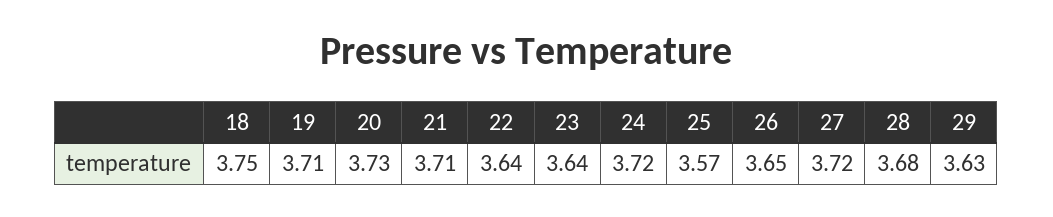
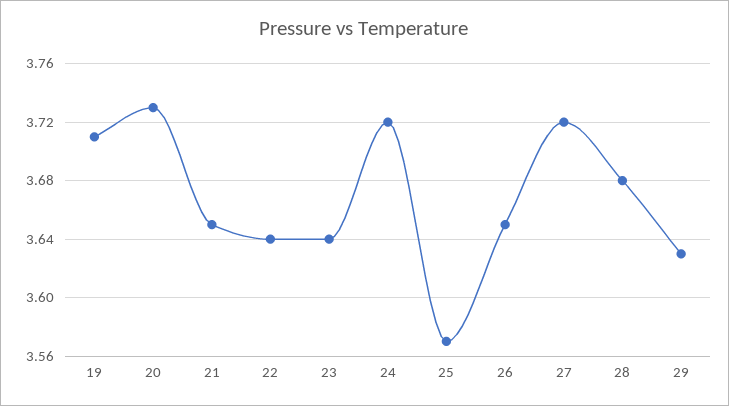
  {
-   "18": 3.75,
    "19": 3.71,
    "20": 3.73,
-   "21": 3.71,
+   "21": 3.65,
    "22": 3.64,
    "23": 3.64,
    "24": 3.72,
    "25": 3.57,
    "26": 3.65,
    "27": 3.72,
    "28": 3.68,
    "29": 3.63
  }

